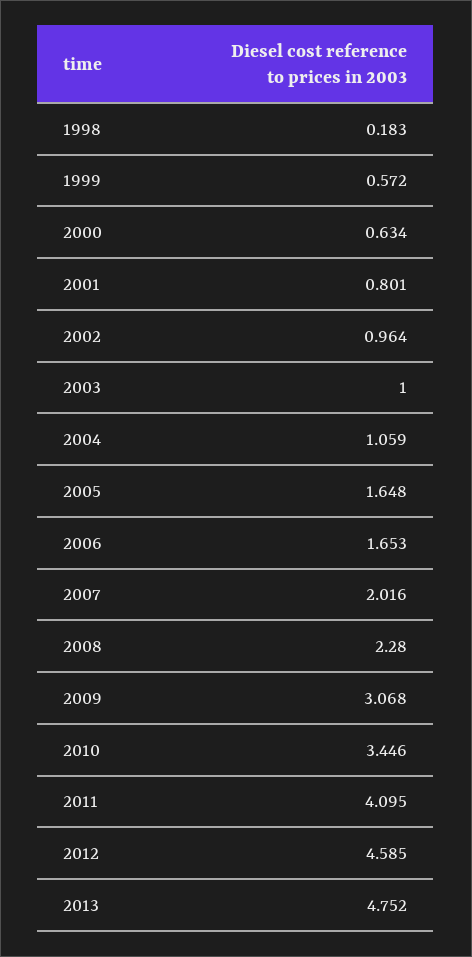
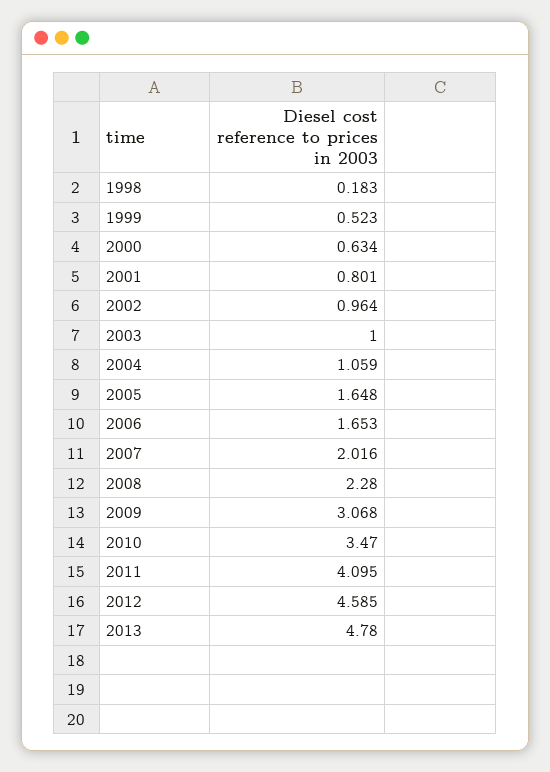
  {
    "1998": 0.183,
-   "1999": 0.572,
+   "1999": 0.523,
    "2000": 0.634,
    "2001": 0.801,
    "2002": 0.964,
    "2003": 1,
    "2004": 1.059,
    "2005": 1.648,
    "2006": 1.653,
    "2007": 2.016,
    "2008": 2.28,
    "2009": 3.068,
-   "2010": 3.446,
+   "2010": 3.47,
    "2011": 4.095,
    "2012": 4.585,
-   "2013": 4.752
+   "2013": 4.78
  }

